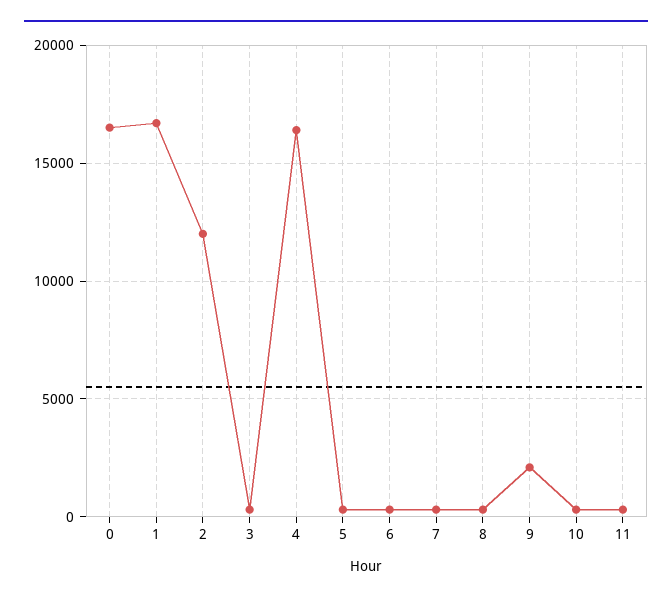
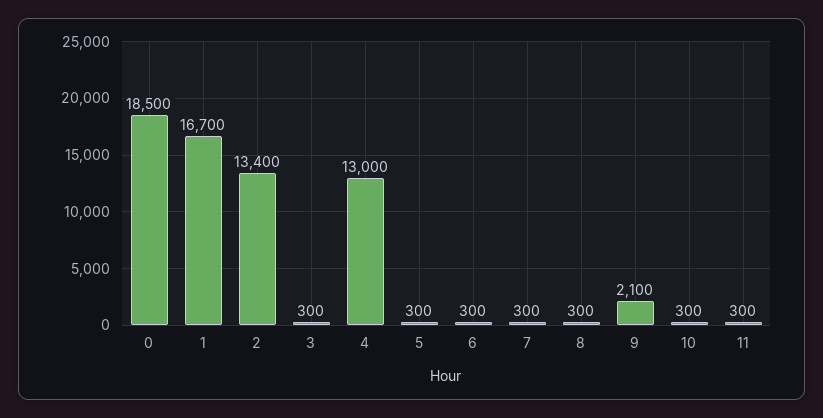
  {
-   "0": 16500,
+   "0": 18500,
    "1": 16700,
-   "2": 12000,
+   "2": 13400,
    "3": 300,
-   "4": 16500,
+   "4": 13000,
    "5": 300,
    "6": 300,
    "7": 300,
    "8": 300,
    "9": 2100,
    "10": 300,
    "11": 300
  }

